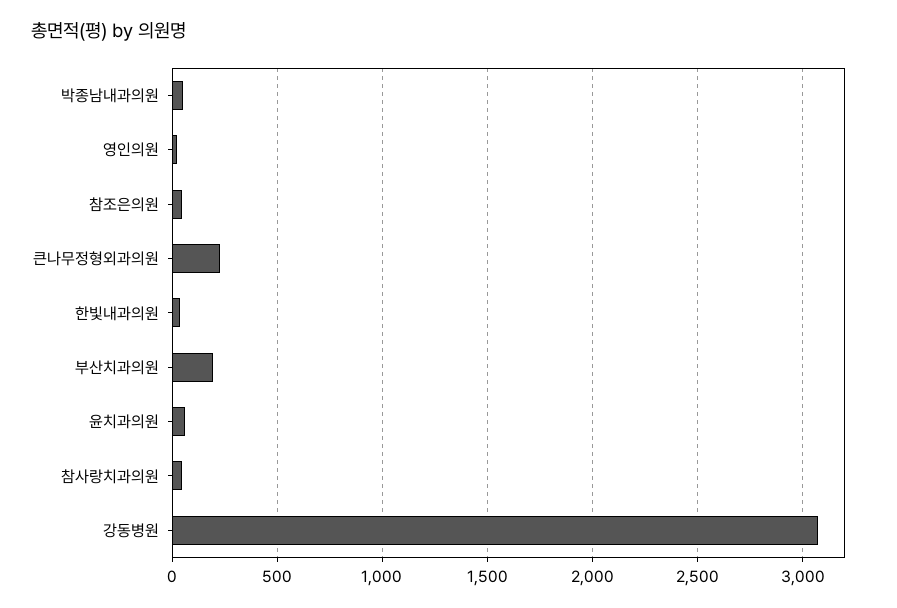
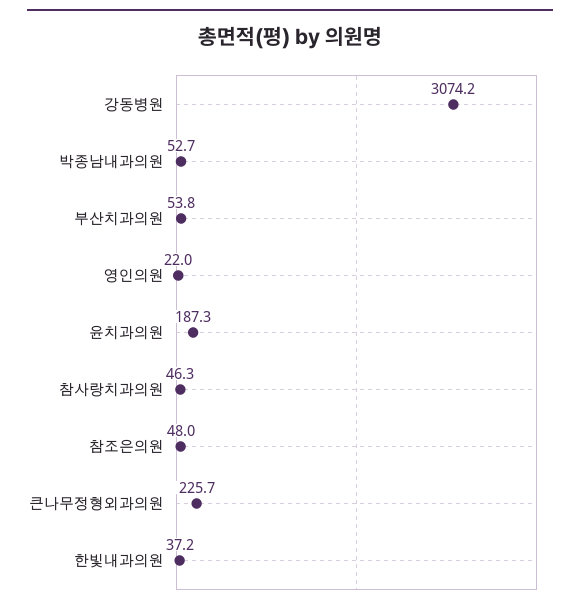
  {
    "박종남내과의원": 52.7,
    "영인의원": 22,
    "참조은의원": 48,
    "큰나무정형외과의원": 225.7,
    "한빛내과의원": 37.2,
-   "부산치과의원": 200,
+   "부산치과의원": 53.8,
-   "윤치과의원": 50,
+   "윤치과의원": 187.3,
    "참사랑치과의원": 46.3,
    "강동병원": 3074.2
  }

